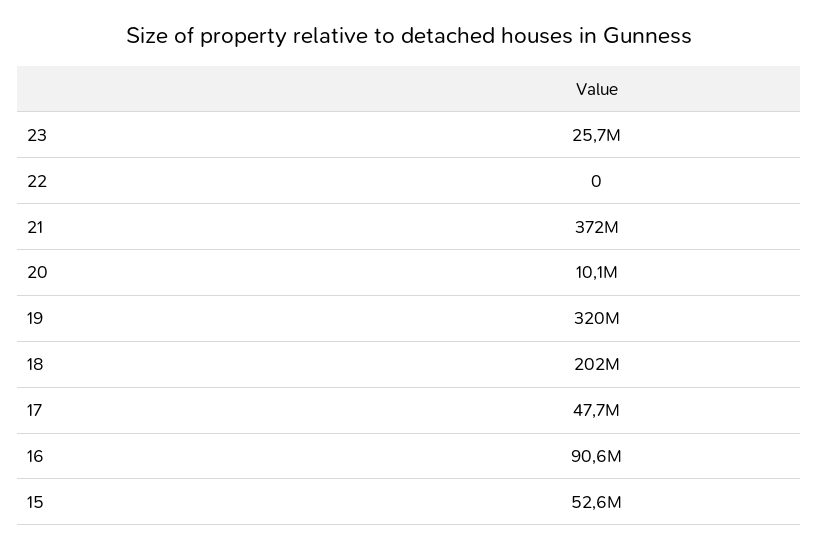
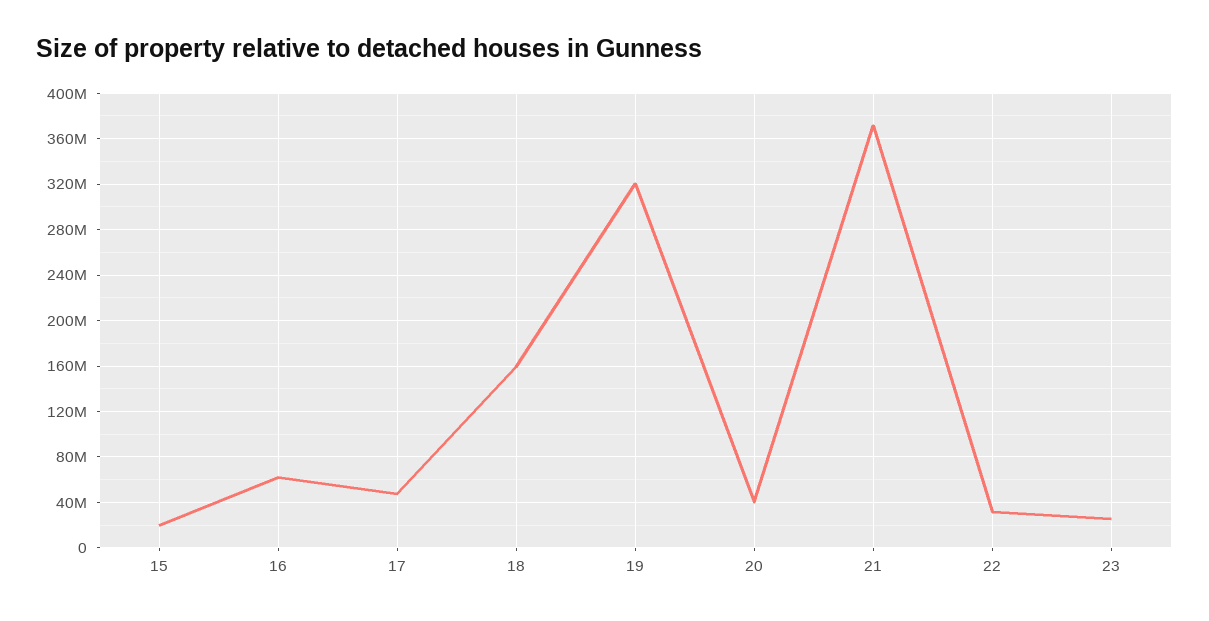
  {
    "23": 25700000,
-   "22": 0,
+   "22": 30000000,
    "21": 372000000,
-   "20": 10100000,
+   "20": 40000000,
    "19": 320000000,
-   "18": 202000000,
+   "18": 160000000,
    "17": 47700000,
-   "16": 90600000,
+   "16": 60000000,
-   "15": 52600000
+   "15": 20000000
  }

